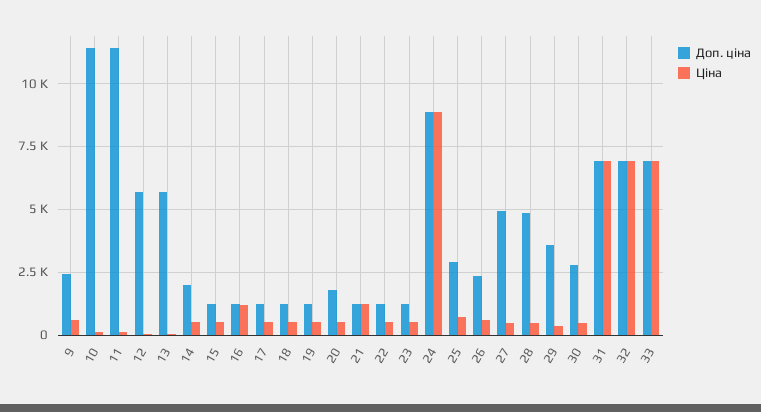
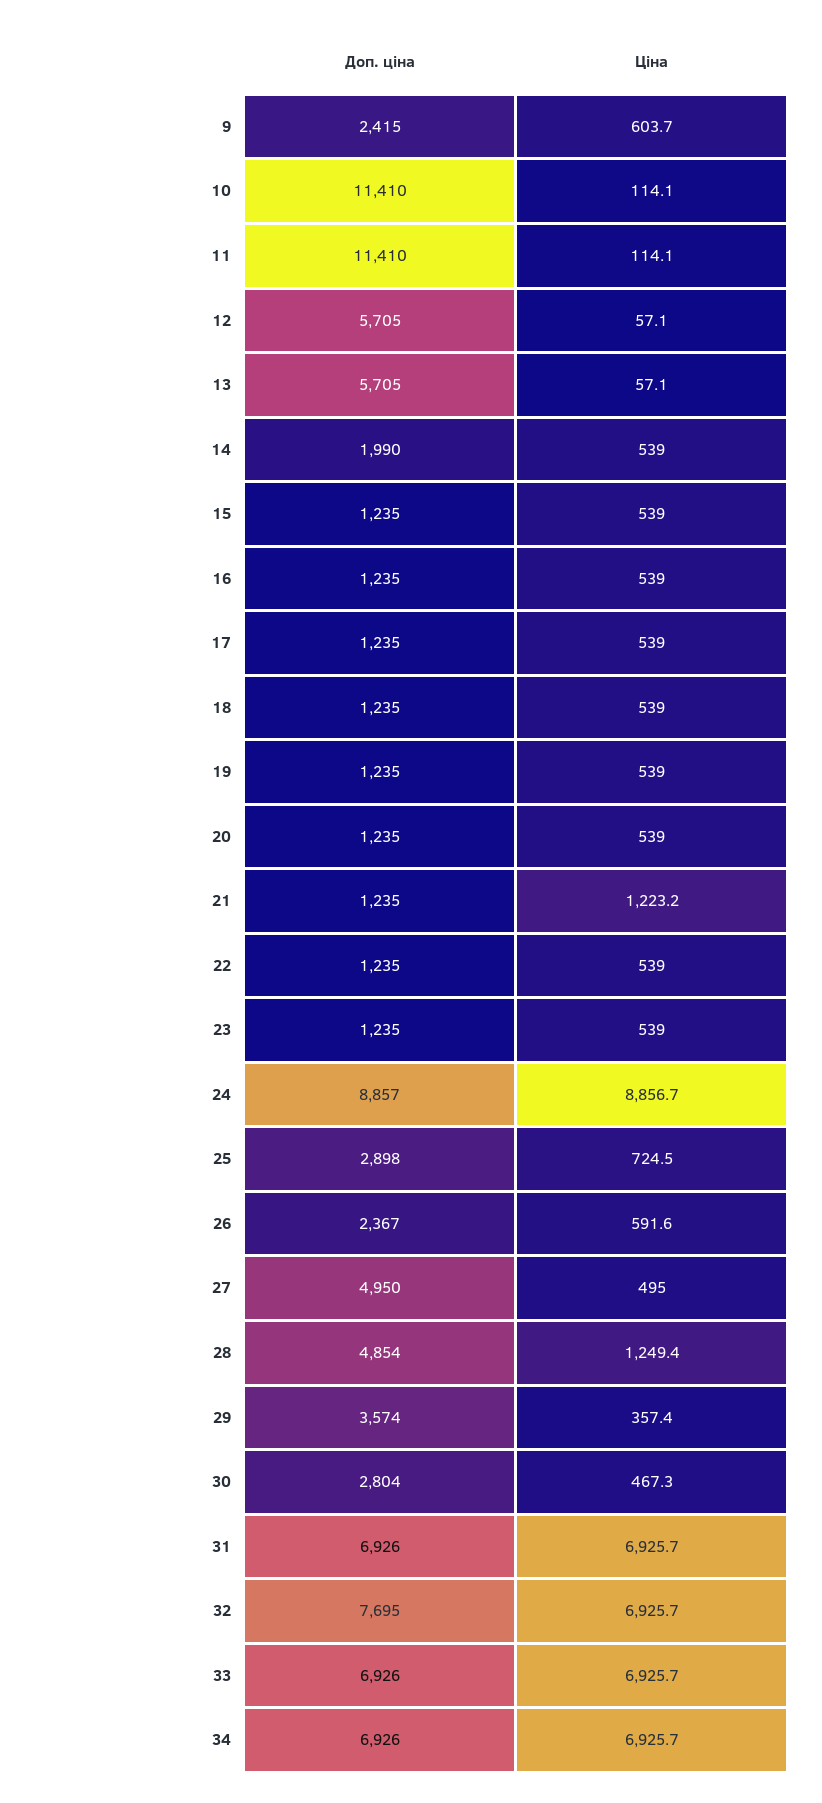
  {
    "Доп. ціна": {
      "9": 2415,
      "10": 11410,
      "11": 11410,
      "12": 5705,
      "13": 5705,
      "14": 1990,
      "15": 1235,
      "16": 1235,
      "17": 1235,
      "18": 1235,
      "19": 1235,
-     "20": 1750,
+     "20": 1235,
      "21": 1235,
      "22": 1235,
      "23": 1235,
      "24": 8857,
      "25": 2898,
      "26": 2367,
      "27": 4950,
      "28": 4854,
      "29": 3574,
      "30": 2804,
      "31": 6926,
-     "32": 7000,
+     "32": 7695,
-     "33": 6926
+     "33": 6926,
+     "34": 6926
    },
    "Ціна": {
      "9": 603.7,
      "10": 114.1,
      "11": 114.1,
      "12": 57.1,
      "13": 57.1,
      "14": 539,
      "15": 539,
-     "16": 1250,
+     "16": 539,
      "17": 539,
      "18": 539,
      "19": 539,
      "20": 539,
      "21": 1223.2,
      "22": 539,
      "23": 539,
      "24": 8856.7,
      "25": 724.5,
      "26": 591.6,
      "27": 495,
-     "28": 500,
+     "28": 1249.4,
      "29": 357.4,
      "30": 467.3,
      "31": 6925.7,
      "32": 6925.7,
-     "33": 6925.7
+     "33": 6925.7,
+     "34": 6925.7
    }
  }

